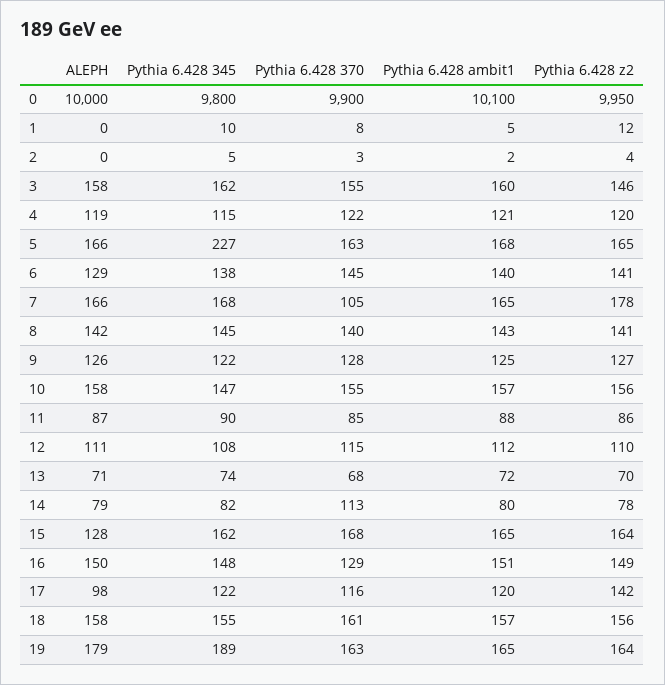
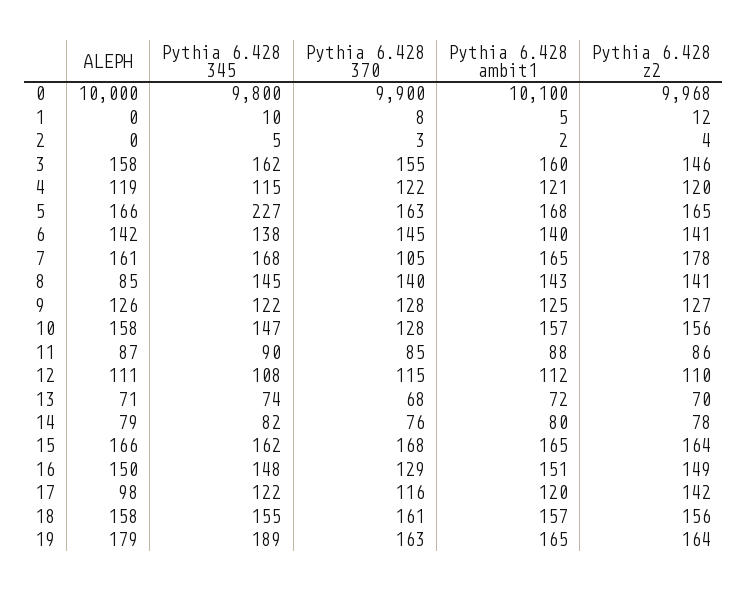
  {
    "ALEPH": {
      "0": 10000,
      "1": 0,
      "2": 0,
      "3": 158,
      "4": 119,
      "5": 166,
-     "6": 129,
+     "6": 142,
-     "7": 166,
+     "7": 161,
-     "8": 142,
+     "8": 85,
      "9": 126,
      "10": 158,
      "11": 87,
      "12": 111,
      "13": 71,
      "14": 79,
-     "15": 128,
+     "15": 166,
      "16": 150,
      "17": 98,
      "18": 158,
      "19": 179
    },
    "Pythia 6.428 345": {
      "0": 9800,
      "1": 10,
      "2": 5,
      "3": 162,
      "4": 115,
      "5": 227,
      "6": 138,
      "7": 168,
      "8": 145,
      "9": 122,
      "10": 147,
      "11": 90,
      "12": 108,
      "13": 74,
      "14": 82,
      "15": 162,
      "16": 148,
      "17": 122,
      "18": 155,
      "19": 189
    },
    "Pythia 6.428 370": {
      "0": 9900,
      "1": 8,
      "2": 3,
      "3": 155,
      "4": 122,
      "5": 163,
      "6": 145,
      "7": 105,
      "8": 140,
      "9": 128,
-     "10": 155,
+     "10": 128,
      "11": 85,
      "12": 115,
      "13": 68,
-     "14": 113,
+     "14": 76,
      "15": 168,
      "16": 129,
      "17": 116,
      "18": 161,
      "19": 163
    },
    "Pythia 6.428 ambit1": {
      "0": 10100,
      "1": 5,
      "2": 2,
      "3": 160,
      "4": 121,
      "5": 168,
      "6": 140,
      "7": 165,
      "8": 143,
      "9": 125,
      "10": 157,
      "11": 88,
      "12": 112,
      "13": 72,
      "14": 80,
      "15": 165,
      "16": 151,
      "17": 120,
      "18": 157,
      "19": 165
    },
    "Pythia 6.428 z2": {
-     "0": 9950,
+     "0": 9968,
      "1": 12,
      "2": 4,
      "3": 146,
      "4": 120,
      "5": 165,
      "6": 141,
      "7": 178,
      "8": 141,
      "9": 127,
      "10": 156,
      "11": 86,
      "12": 110,
      "13": 70,
      "14": 78,
      "15": 164,
      "16": 149,
      "17": 142,
      "18": 156,
      "19": 164
    }
  }

